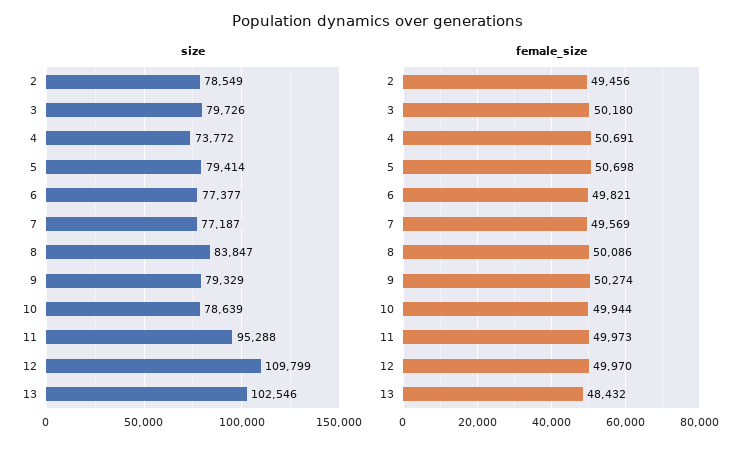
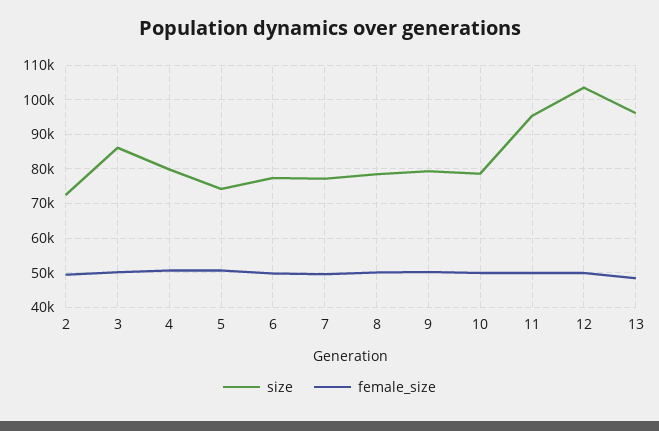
  {
    "size": {
-     "2": 78549,
+     "2": 72000,
-     "3": 79726,
+     "3": 86000,
-     "4": 73772,
+     "4": 80000,
-     "5": 79414,
+     "5": 74000,
      "6": 77377,
      "7": 77187,
-     "8": 83847,
+     "8": 78000,
      "9": 79329,
      "10": 78639,
      "11": 95288,
-     "12": 109799,
+     "12": 104000,
-     "13": 102546
+     "13": 96000
    },
    "female_size": {
      "2": 49456,
      "3": 50180,
      "4": 50691,
      "5": 50698,
      "6": 49821,
      "7": 49569,
      "8": 50086,
      "9": 50274,
      "10": 49944,
      "11": 49973,
      "12": 49970,
      "13": 48432
    }
  }

